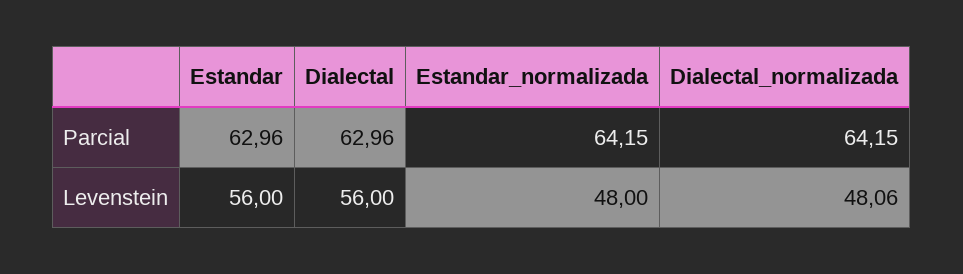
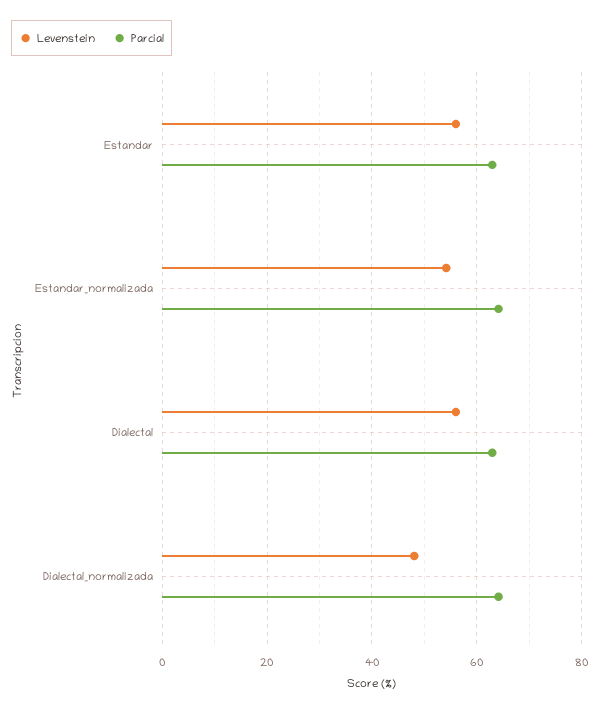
  {
    "Parcial": {
      "Estandar": 62.96,
      "Dialectal": 62.96,
      "Estandar_normalizada": 64.15,
      "Dialectal_normalizada": 64.15
    },
    "Levenstein": {
      "Estandar": 56,
      "Dialectal": 56,
-     "Estandar_normalizada": 48,
+     "Estandar_normalizada": 54,
      "Dialectal_normalizada": 48.06
    }
  }

